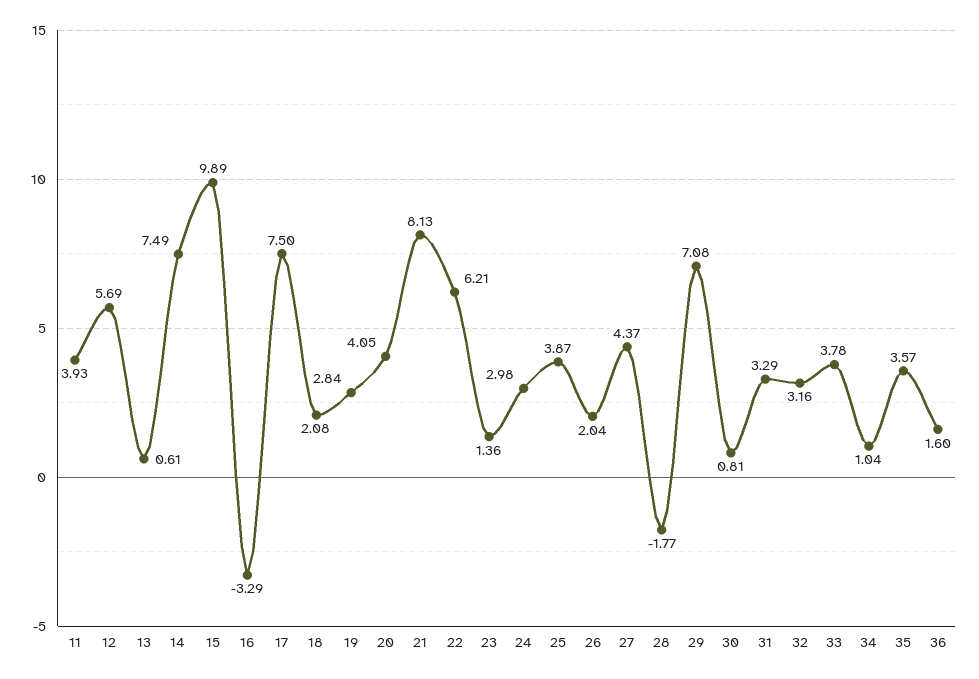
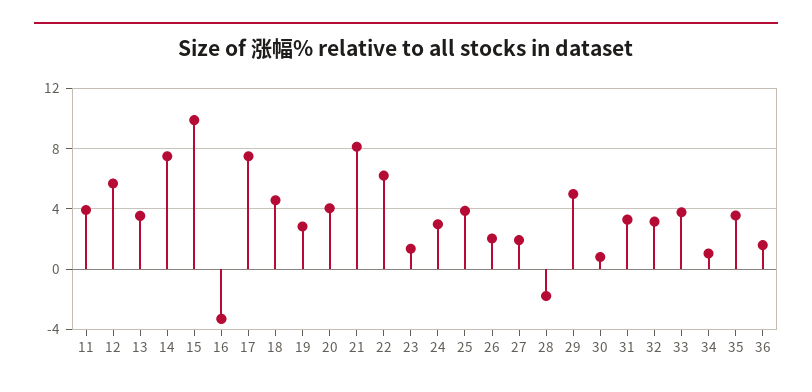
  {
    "11": 3.93,
    "12": 5.69,
-   "13": 0.61,
+   "13": 3.5,
    "14": 7.49,
    "15": 9.89,
    "16": -3.29,
    "17": 7.5,
-   "18": 2.08,
+   "18": 4.5,
    "19": 2.84,
    "20": 4.05,
    "21": 8.13,
    "22": 6.21,
    "23": 1.36,
    "24": 2.98,
    "25": 3.87,
    "26": 2.04,
-   "27": 4.37,
+   "27": 2,
    "28": -1.77,
-   "29": 7.08,
+   "29": 5,
    "30": 0.81,
    "31": 3.29,
    "32": 3.16,
    "33": 3.78,
    "34": 1.04,
    "35": 3.57,
    "36": 1.6
  }

